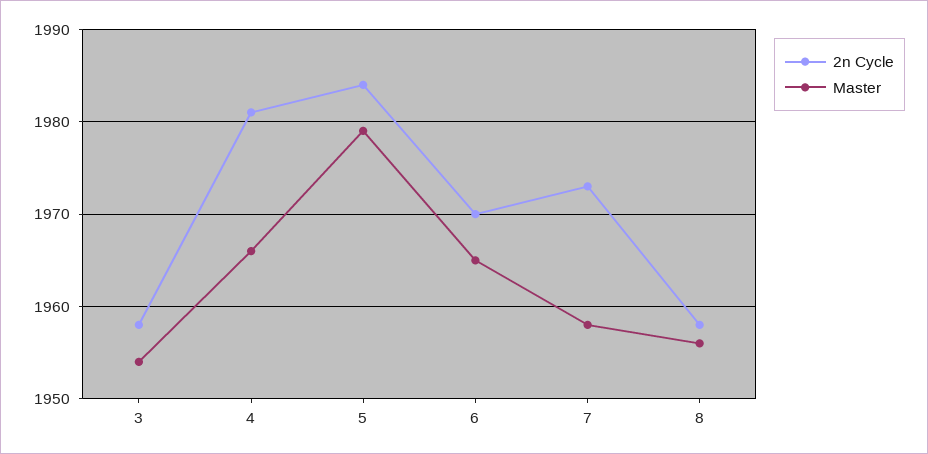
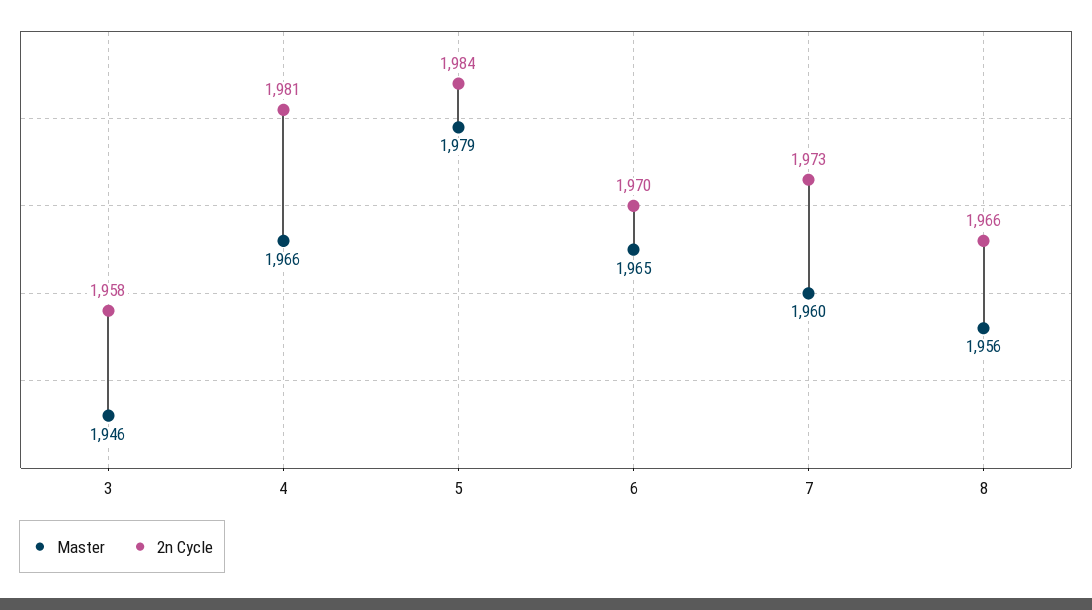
  {
    "2n Cycle": {
      "3": 1958,
      "4": 1981,
      "5": 1984,
      "6": 1970,
      "7": 1973,
-     "8": 1958
+     "8": 1966
    },
    "Master": {
-     "3": 1954,
+     "3": 1946,
      "4": 1966,
      "5": 1979,
      "6": 1965,
-     "7": 1958,
+     "7": 1960,
      "8": 1956
    }
  }

